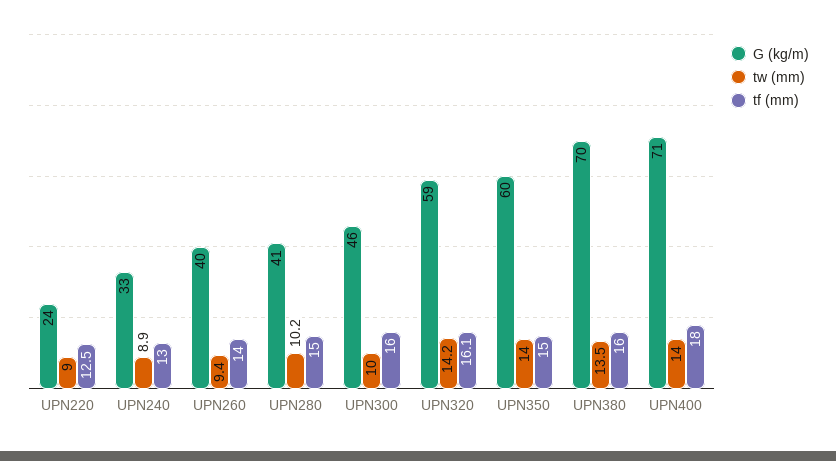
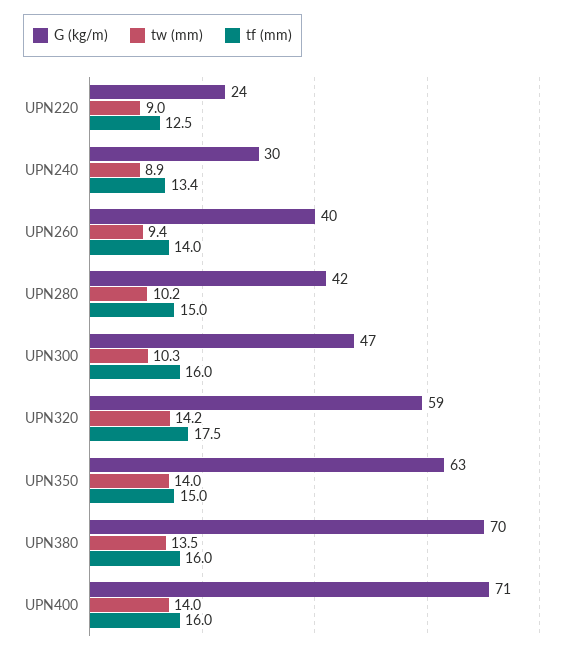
  {
    "G (kg/m)": {
      "UPN220": 24,
-     "UPN240": 33,
+     "UPN240": 30,
      "UPN260": 40,
-     "UPN280": 41,
+     "UPN280": 42,
-     "UPN300": 46,
+     "UPN300": 47,
      "UPN320": 59,
-     "UPN350": 60,
+     "UPN350": 63,
      "UPN380": 70,
      "UPN400": 71
    },
    "tw (mm)": {
      "UPN220": 9,
      "UPN240": 8.9,
      "UPN260": 9.4,
      "UPN280": 10.2,
-     "UPN300": 10,
+     "UPN300": 10.3,
      "UPN320": 14.2,
      "UPN350": 14,
      "UPN380": 13.5,
      "UPN400": 14
    },
    "tf (mm)": {
      "UPN220": 12.5,
-     "UPN240": 13,
+     "UPN240": 13.4,
      "UPN260": 14,
      "UPN280": 15,
      "UPN300": 16,
-     "UPN320": 16.1,
+     "UPN320": 17.5,
      "UPN350": 15,
      "UPN380": 16,
-     "UPN400": 18
+     "UPN400": 16
    }
  }

